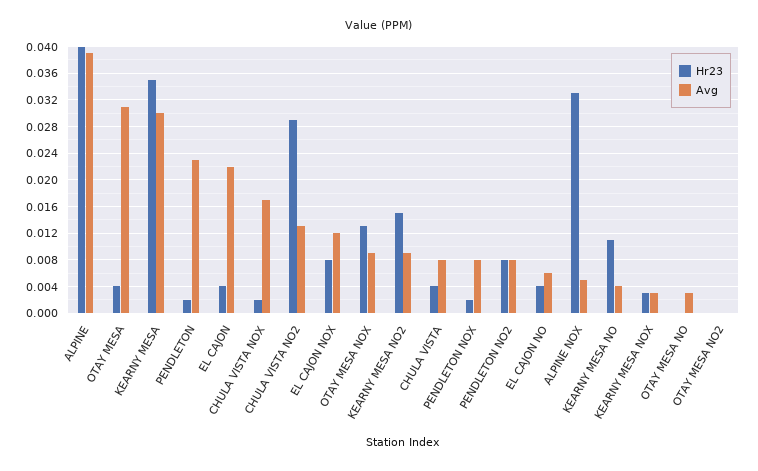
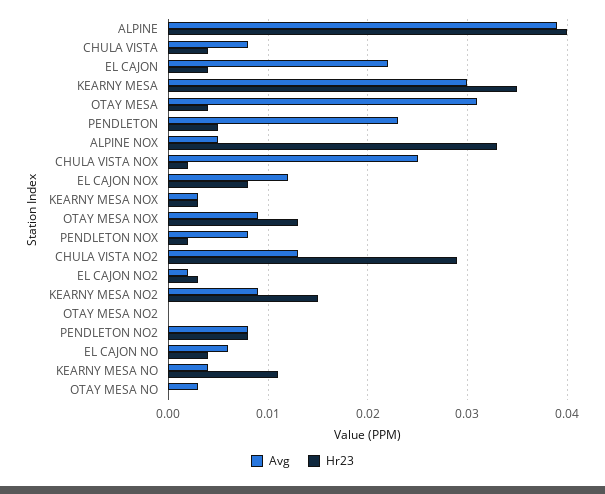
  {
    "Hr23": {
      "ALPINE": 0.04,
      "OTAY MESA": 0.004,
      "KEARNY MESA": 0.035,
-     "PENDLETON": 0.002,
+     "PENDLETON": 0.005,
      "EL CAJON": 0.004,
      "CHULA VISTA NOX": 0.002,
      "CHULA VISTA NO2": 0.029,
      "EL CAJON NOX": 0.008,
      "OTAY MESA NOX": 0.013,
      "KEARNY MESA NO2": 0.015,
      "CHULA VISTA": 0.004,
      "PENDLETON NOX": 0.002,
      "PENDLETON NO2": 0.008,
      "EL CAJON NO": 0.004,
      "ALPINE NOX": 0.033,
      "KEARNY MESA NO": 0.011,
      "KEARNY MESA NOX": 0.003,
      "OTAY MESA NO": 0,
-     "OTAY MESA NO2": 0
+     "OTAY MESA NO2": 0,
+     "EL CAJON NO2": 0.003
    },
    "Avg": {
      "ALPINE": 0.039,
      "OTAY MESA": 0.031,
      "KEARNY MESA": 0.03,
      "PENDLETON": 0.023,
      "EL CAJON": 0.022,
-     "CHULA VISTA NOX": 0.017,
+     "CHULA VISTA NOX": 0.025,
      "CHULA VISTA NO2": 0.013,
      "EL CAJON NOX": 0.012,
      "OTAY MESA NOX": 0.009,
      "KEARNY MESA NO2": 0.009,
      "CHULA VISTA": 0.008,
      "PENDLETON NOX": 0.008,
      "PENDLETON NO2": 0.008,
      "EL CAJON NO": 0.006,
      "ALPINE NOX": 0.005,
      "KEARNY MESA NO": 0.004,
      "KEARNY MESA NOX": 0.003,
      "OTAY MESA NO": 0.003,
-     "OTAY MESA NO2": 0
+     "OTAY MESA NO2": 0,
+     "EL CAJON NO2": 0.002
    }
  }

